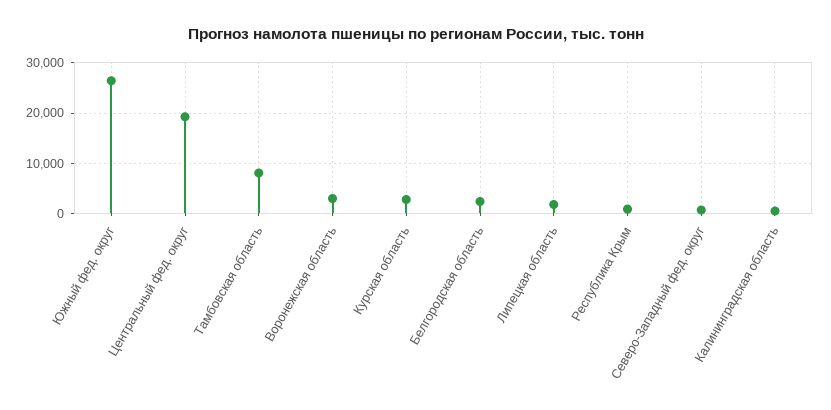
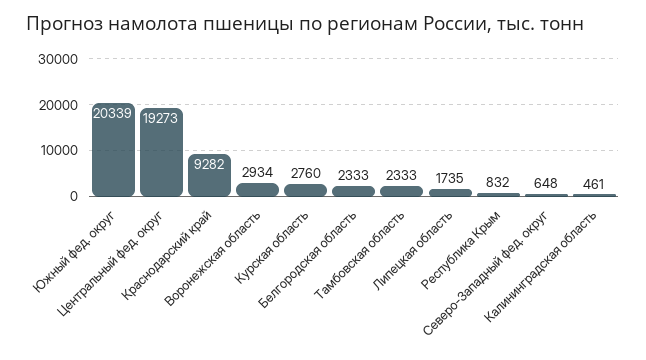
  {
-   "Южный фед. округ": 26000,
+   "Южный фед. округ": 20339,
    "Центральный фед. округ": 19273,
-   "Тамбовская область": 8000,
+   "Тамбовская область": 2333,
    "Воронежская область": 2934,
    "Курская область": 2760,
    "Белгородская область": 2333,
    "Липецкая область": 1735,
    "Республика Крым": 832,
    "Северо-Западный фед. округ": 648,
-   "Калининградская область": 461
+   "Калининградская область": 461,
+   "Краснодарский край": 9282
  }

